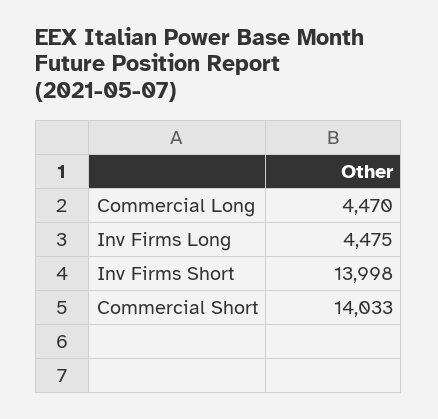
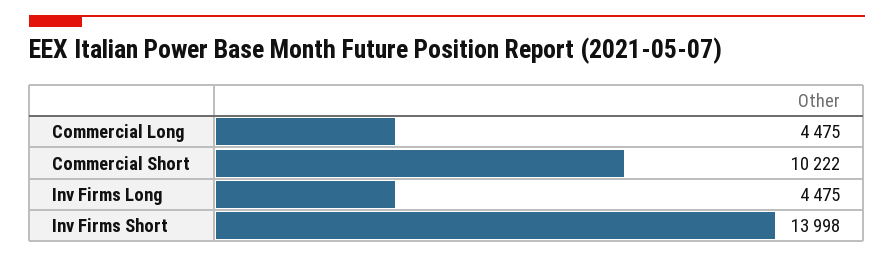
  {
-   "Commercial Long": 4470,
+   "Commercial Long": 4475,
    "Inv Firms Long": 4475,
    "Inv Firms Short": 13998,
-   "Commercial Short": 14033
+   "Commercial Short": 10222
  }

